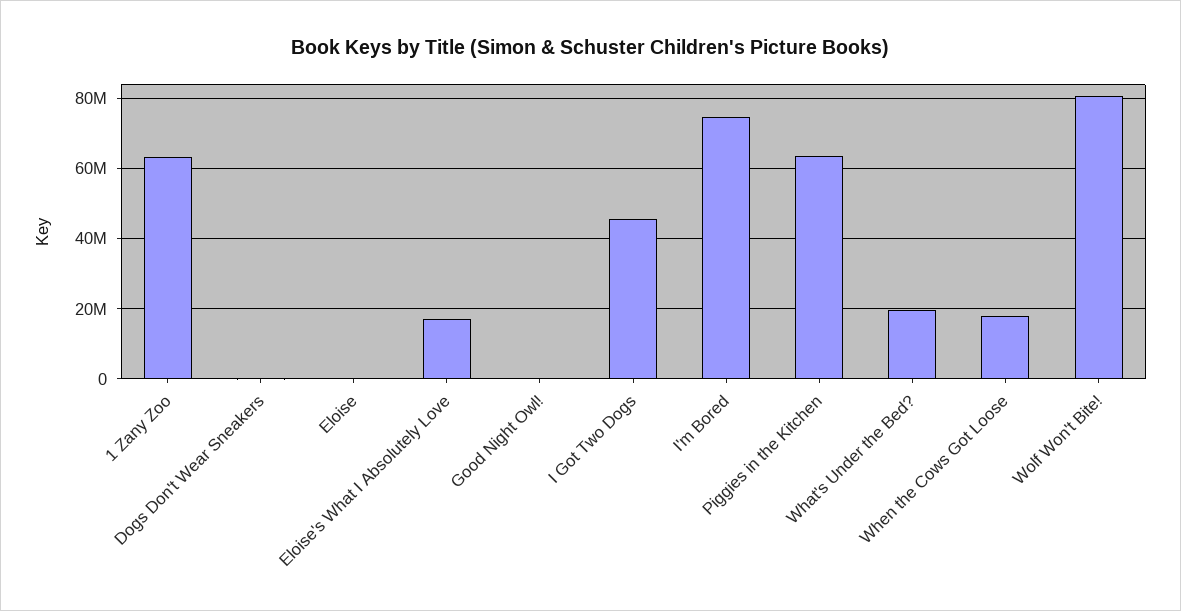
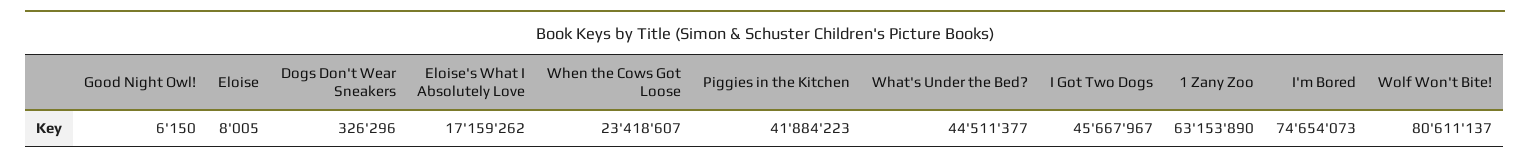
  {
    "1 Zany Zoo": 63153890,
    "Dogs Don't Wear Sneakers": 326296,
    "Eloise": 8005,
    "Eloise's What I Absolutely Love": 17159262,
    "Good Night Owl!": 6150,
    "I Got Two Dogs": 45667967,
    "I'm Bored": 74654073,
-   "Piggies in the Kitchen": 64000000,
+   "Piggies in the Kitchen": 41884223,
-   "What's Under the Bed?": 20000000,
+   "What's Under the Bed?": 44511377,
-   "When the Cows Got Loose": 18000000,
+   "When the Cows Got Loose": 23418607,
    "Wolf Won't Bite!": 80611137
  }

